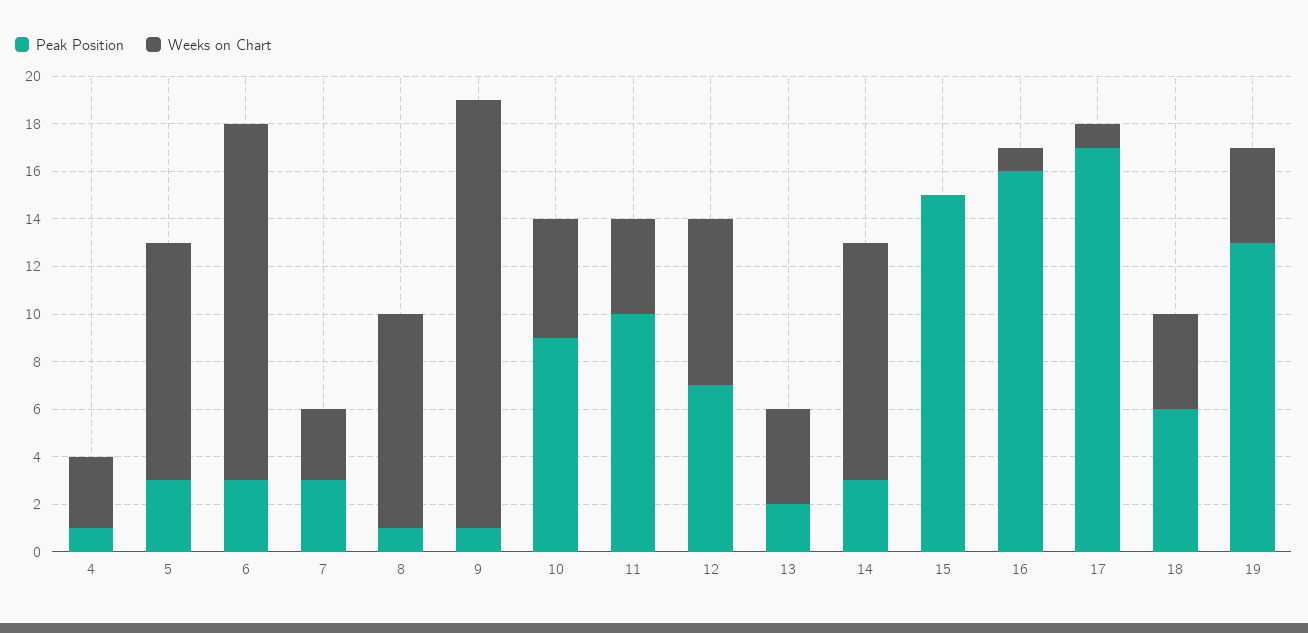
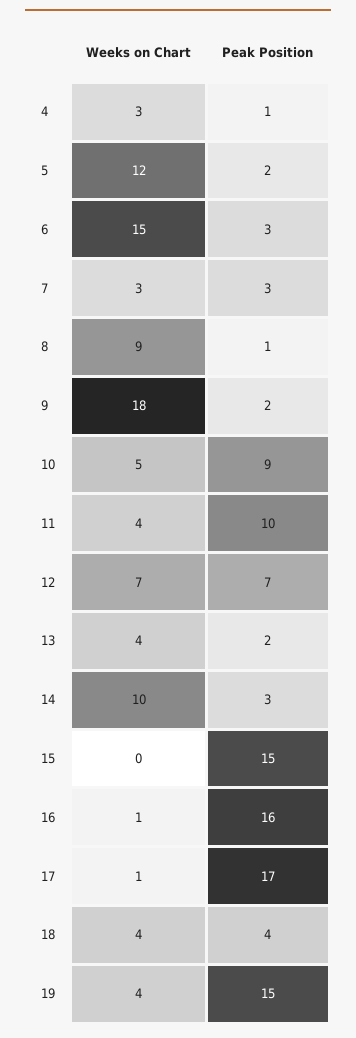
  {
    "Peak Position": {
      "4": 1,
-     "5": 3,
+     "5": 2,
      "6": 3,
      "7": 3,
      "8": 1,
-     "9": 1,
+     "9": 2,
      "10": 9,
      "11": 10,
      "12": 7,
      "13": 2,
      "14": 3,
      "15": 15,
      "16": 16,
      "17": 17,
-     "18": 6,
+     "18": 4,
-     "19": 13
+     "19": 15
    },
    "Weeks on Chart": {
      "4": 3,
-     "5": 10,
+     "5": 12,
      "6": 15,
      "7": 3,
      "8": 9,
      "9": 18,
      "10": 5,
      "11": 4,
      "12": 7,
      "13": 4,
      "14": 10,
      "15": 0,
      "16": 1,
      "17": 1,
      "18": 4,
      "19": 4
    }
  }

